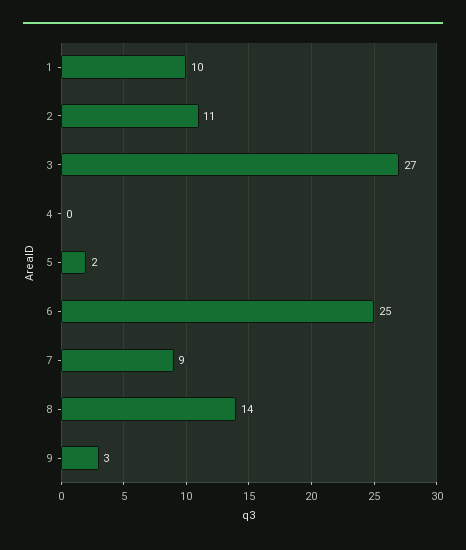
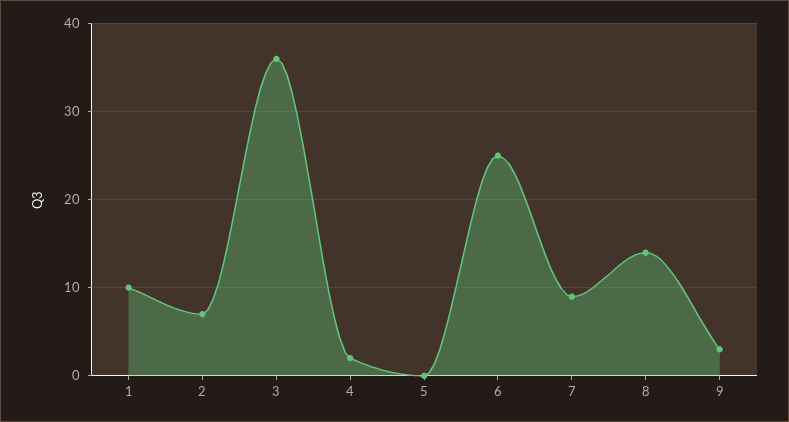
  {
    "1": 10,
-   "2": 11,
+   "2": 7,
-   "3": 27,
+   "3": 36,
-   "4": 0,
+   "4": 2,
-   "5": 2,
+   "5": 0,
    "6": 25,
    "7": 9,
    "8": 14,
    "9": 3
  }

